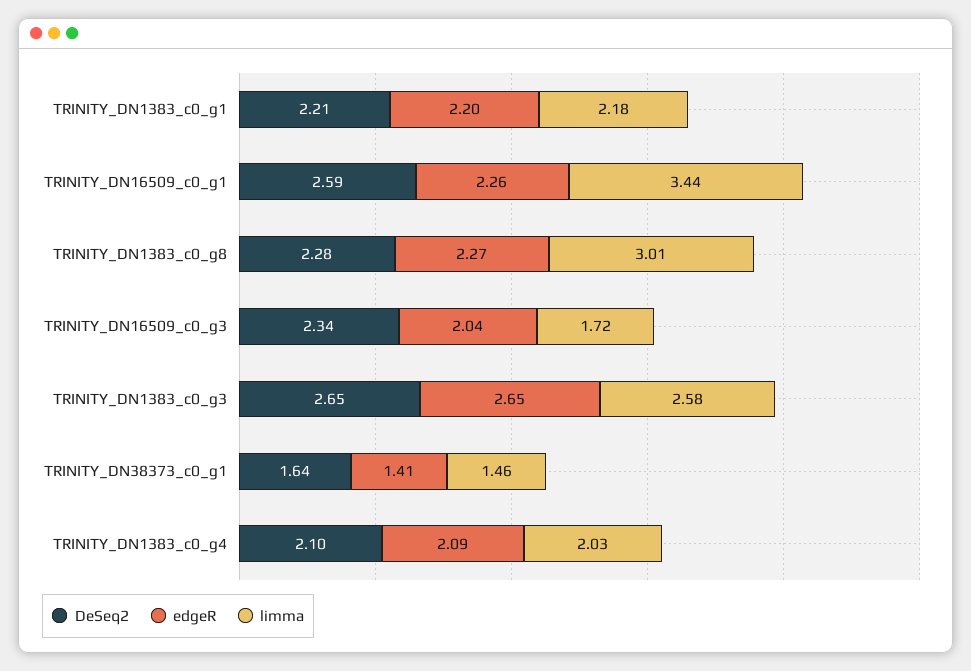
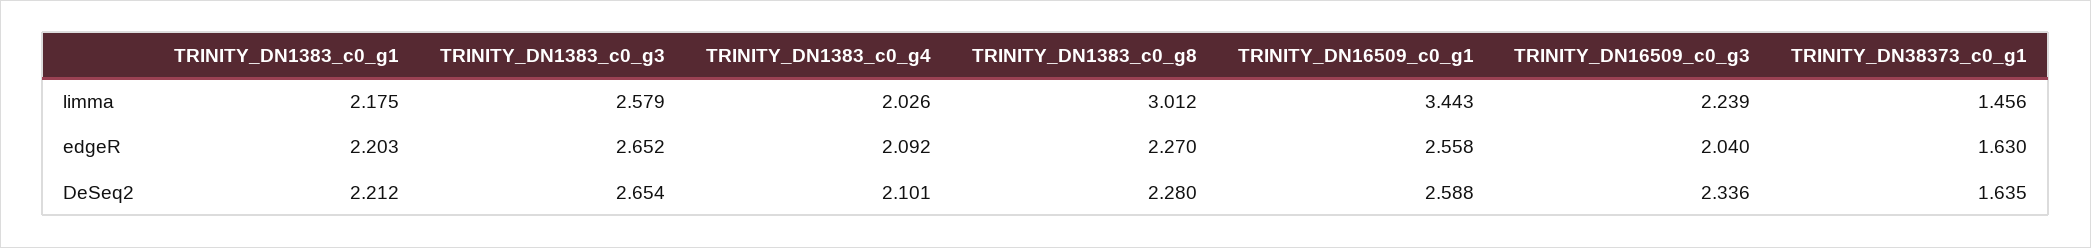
  {
    "DeSeq2": {
      "TRINITY_DN1383_c0_g1": 2.212,
      "TRINITY_DN16509_c0_g1": 2.588,
      "TRINITY_DN1383_c0_g8": 2.28,
      "TRINITY_DN16509_c0_g3": 2.336,
      "TRINITY_DN1383_c0_g3": 2.654,
      "TRINITY_DN38373_c0_g1": 1.635,
      "TRINITY_DN1383_c0_g4": 2.101
    },
    "edgeR": {
      "TRINITY_DN1383_c0_g1": 2.203,
-     "TRINITY_DN16509_c0_g1": 2.26,
+     "TRINITY_DN16509_c0_g1": 2.558,
      "TRINITY_DN1383_c0_g8": 2.27,
      "TRINITY_DN16509_c0_g3": 2.04,
      "TRINITY_DN1383_c0_g3": 2.652,
-     "TRINITY_DN38373_c0_g1": 1.41,
+     "TRINITY_DN38373_c0_g1": 1.63,
      "TRINITY_DN1383_c0_g4": 2.092
    },
    "limma": {
      "TRINITY_DN1383_c0_g1": 2.175,
      "TRINITY_DN16509_c0_g1": 3.443,
      "TRINITY_DN1383_c0_g8": 3.012,
-     "TRINITY_DN16509_c0_g3": 1.72,
+     "TRINITY_DN16509_c0_g3": 2.239,
      "TRINITY_DN1383_c0_g3": 2.579,
      "TRINITY_DN38373_c0_g1": 1.456,
      "TRINITY_DN1383_c0_g4": 2.026
    }
  }

